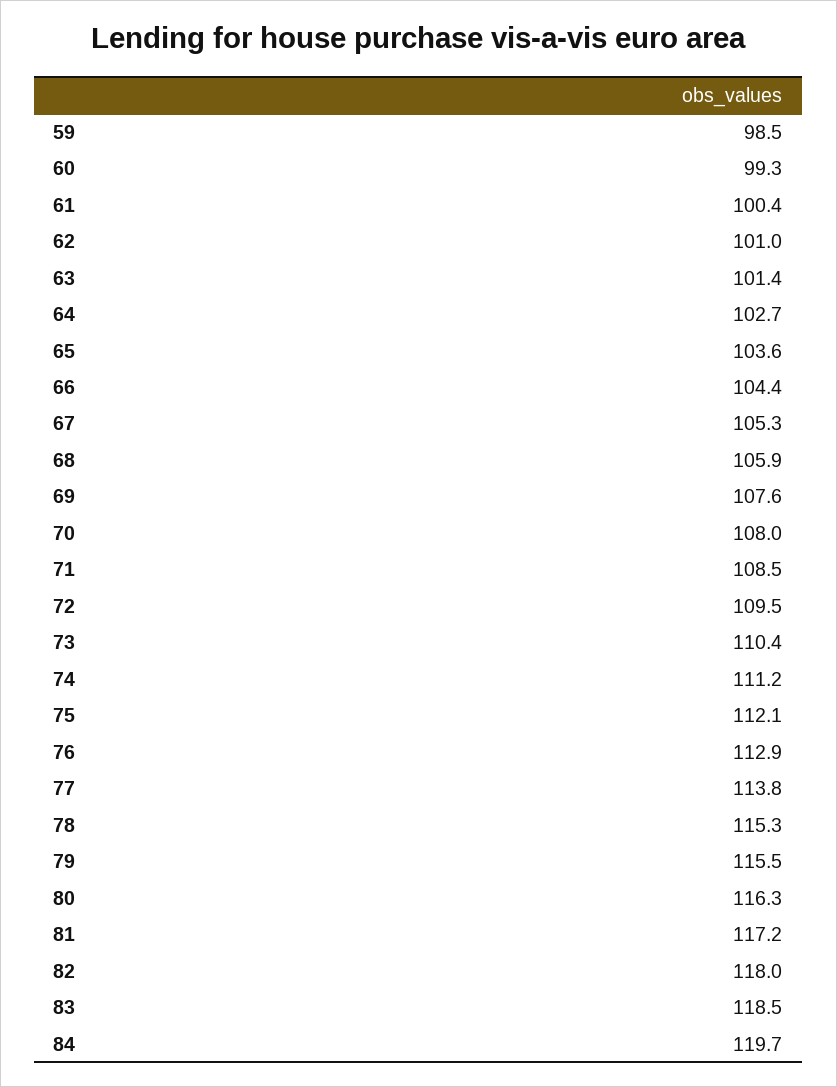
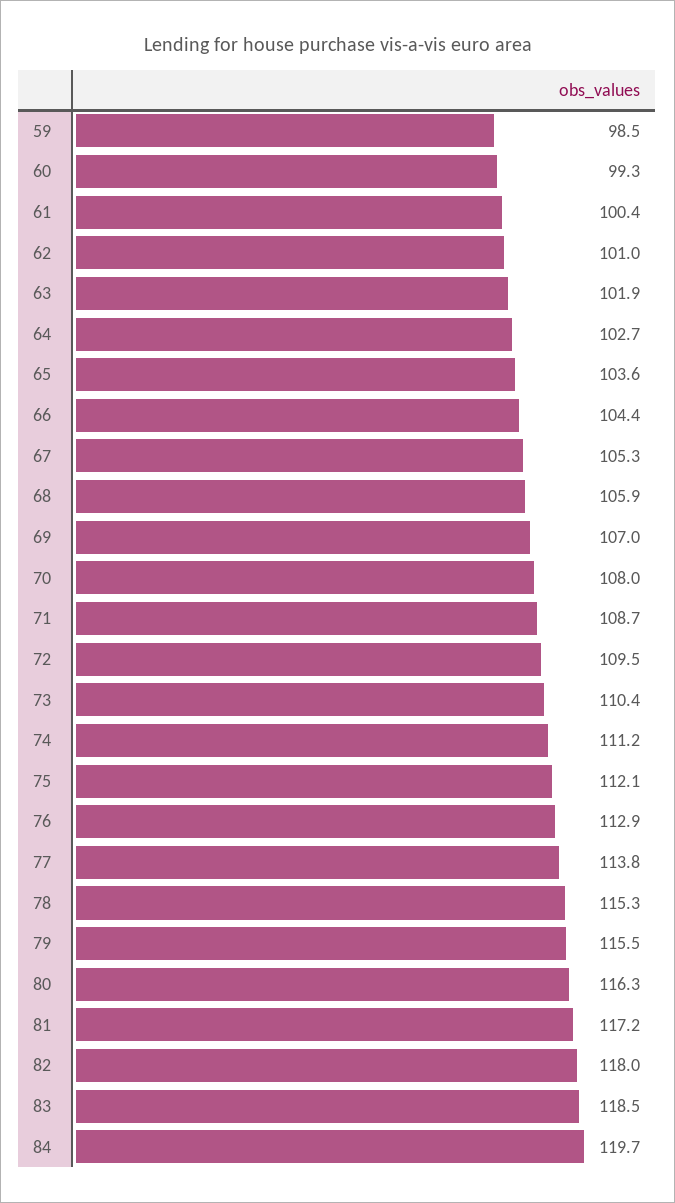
  {
    "59": 98.5,
    "60": 99.3,
    "61": 100.4,
    "62": 101,
-   "63": 101.4,
+   "63": 101.9,
    "64": 102.7,
    "65": 103.6,
    "66": 104.4,
    "67": 105.3,
    "68": 105.9,
-   "69": 107.6,
+   "69": 107,
    "70": 108,
-   "71": 108.5,
+   "71": 108.7,
    "72": 109.5,
    "73": 110.4,
    "74": 111.2,
    "75": 112.1,
    "76": 112.9,
    "77": 113.8,
    "78": 115.3,
    "79": 115.5,
    "80": 116.3,
    "81": 117.2,
    "82": 118,
    "83": 118.5,
    "84": 119.7
  }

